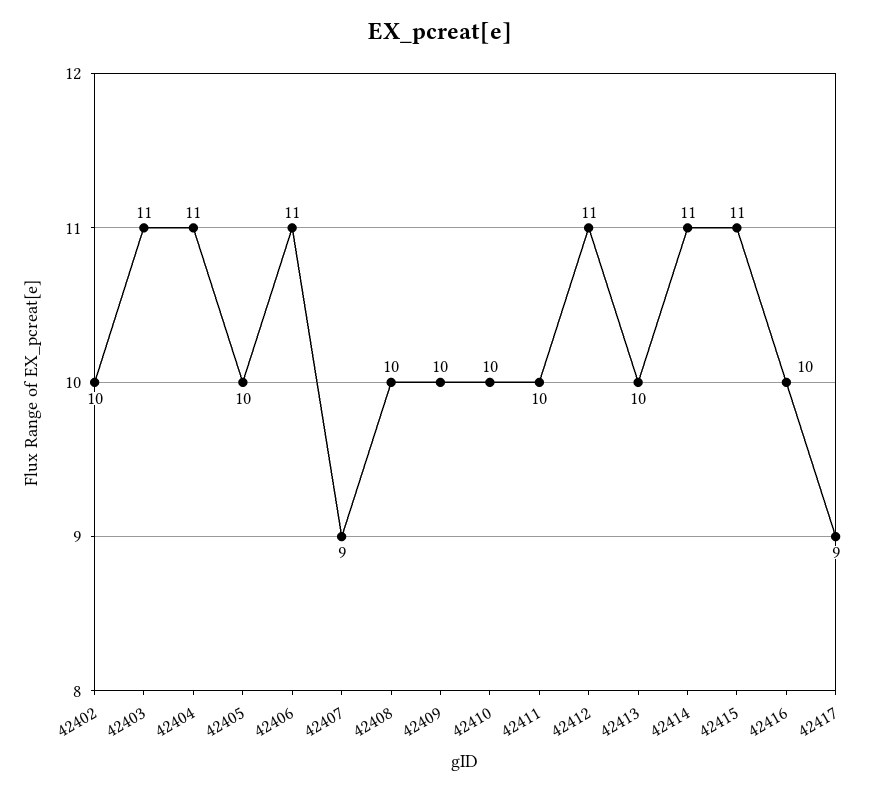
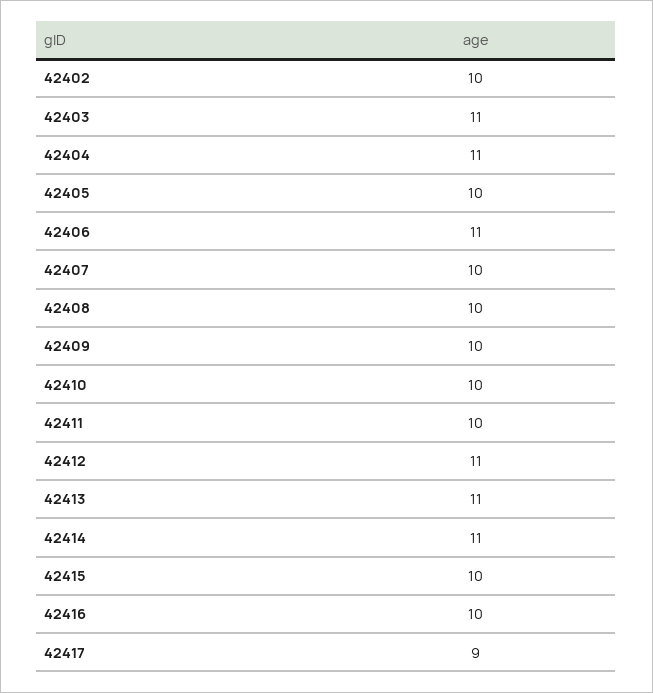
  {
    "42402": 10,
    "42403": 11,
    "42404": 11,
    "42405": 10,
    "42406": 11,
-   "42407": 9,
+   "42407": 10,
    "42408": 10,
    "42409": 10,
    "42410": 10,
    "42411": 10,
    "42412": 11,
-   "42413": 10,
+   "42413": 11,
    "42414": 11,
-   "42415": 11,
+   "42415": 10,
    "42416": 10,
    "42417": 9
  }

